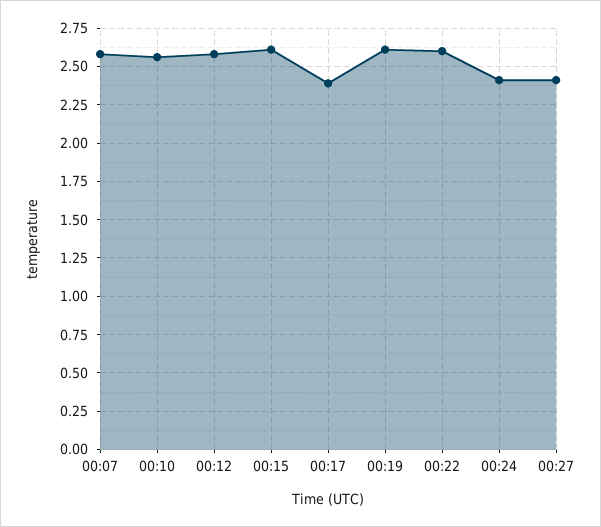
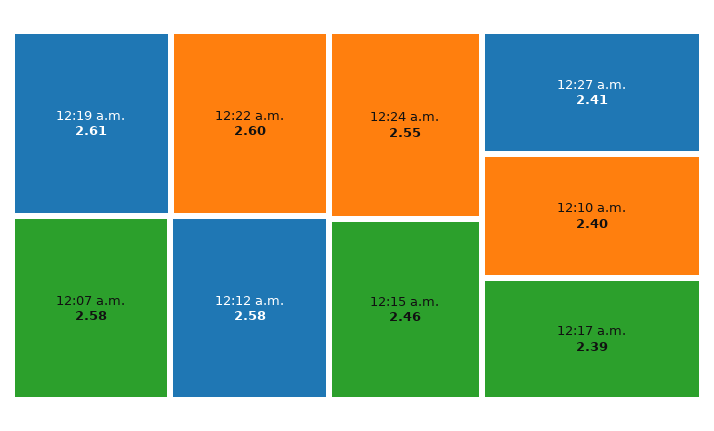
  {
    "00:07": 2.58,
-   "00:10": 2.55,
+   "00:10": 2.4,
    "00:12": 2.58,
-   "00:15": 2.6,
+   "00:15": 2.46,
    "00:17": 2.39,
    "00:19": 2.61,
    "00:22": 2.6,
-   "00:24": 2.4,
+   "00:24": 2.55,
    "00:27": 2.41
  }

